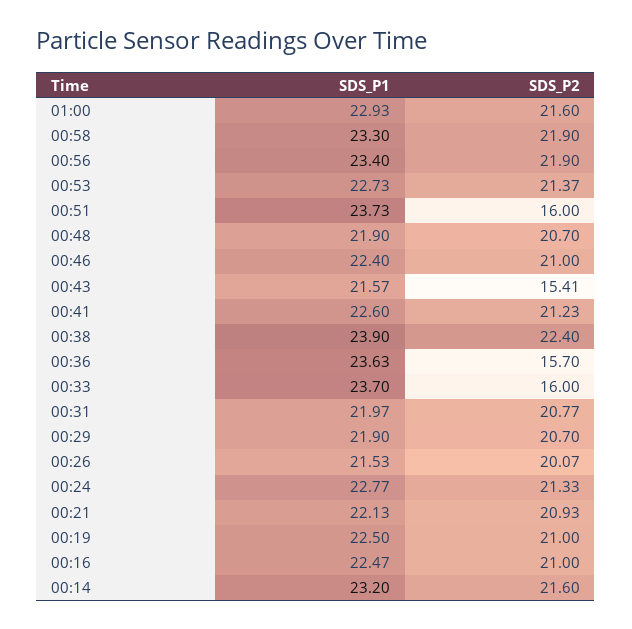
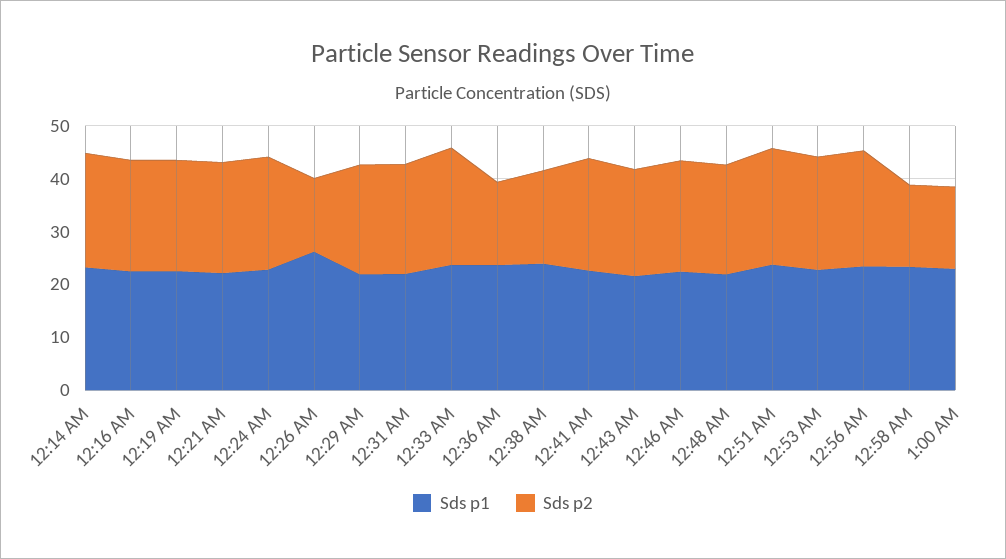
  {
    "SDS_P1": {
      "01:00": 22.93,
      "00:58": 23.3,
      "00:56": 23.4,
      "00:53": 22.73,
      "00:51": 23.73,
      "00:48": 21.9,
      "00:46": 22.4,
      "00:43": 21.57,
      "00:41": 22.6,
      "00:38": 23.9,
      "00:36": 23.63,
      "00:33": 23.7,
      "00:31": 21.97,
      "00:29": 21.9,
-     "00:26": 21.53,
+     "00:26": 26,
      "00:24": 22.77,
      "00:21": 22.13,
      "00:19": 22.5,
      "00:16": 22.47,
      "00:14": 23.2
    },
    "SDS_P2": {
-     "01:00": 21.6,
+     "01:00": 16,
-     "00:58": 21.9,
+     "00:58": 16,
      "00:56": 21.9,
      "00:53": 21.37,
-     "00:51": 16,
+     "00:51": 22,
      "00:48": 20.7,
      "00:46": 21,
-     "00:43": 15.41,
+     "00:43": 20,
      "00:41": 21.23,
-     "00:38": 22.4,
+     "00:38": 18,
      "00:36": 15.7,
-     "00:33": 16,
+     "00:33": 22,
      "00:31": 20.77,
      "00:29": 20.7,
-     "00:26": 20.07,
+     "00:26": 14,
      "00:24": 21.33,
      "00:21": 20.93,
      "00:19": 21,
      "00:16": 21,
      "00:14": 21.6
    }
  }

